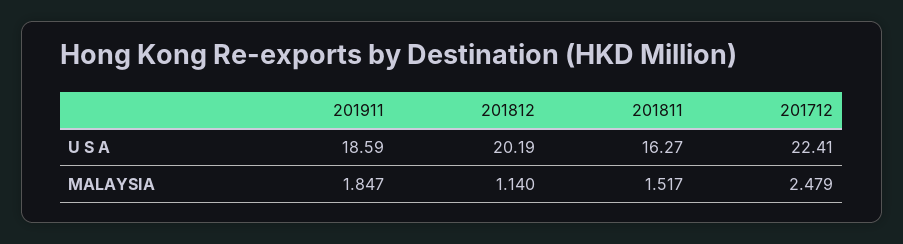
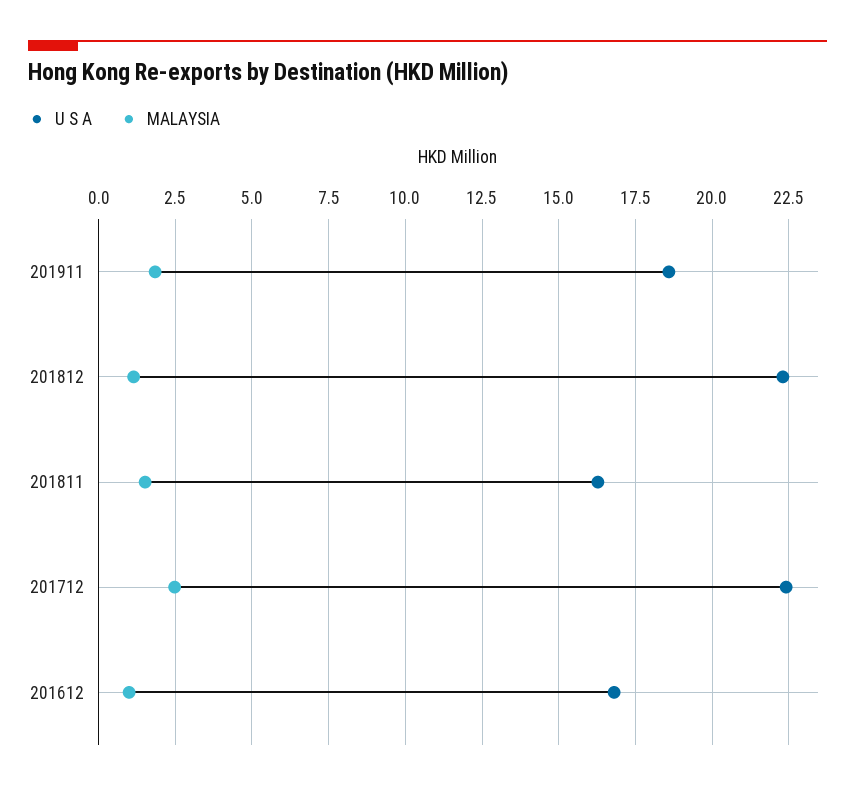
  {
    "U S A": {
      "201911": 18.59,
-     "201812": 20.19,
+     "201812": 22.25,
      "201811": 16.27,
-     "201712": 22.41
+     "201712": 22.41,
+     "201612": 16.75
    },
    "MALAYSIA": {
      "201911": 1.847,
      "201812": 1.14,
      "201811": 1.517,
-     "201712": 2.479
+     "201712": 2.479,
+     "201612": 1
    }
  }

